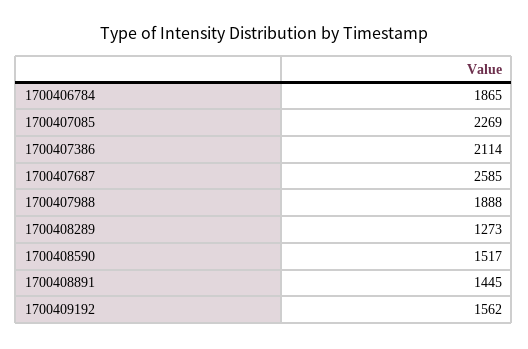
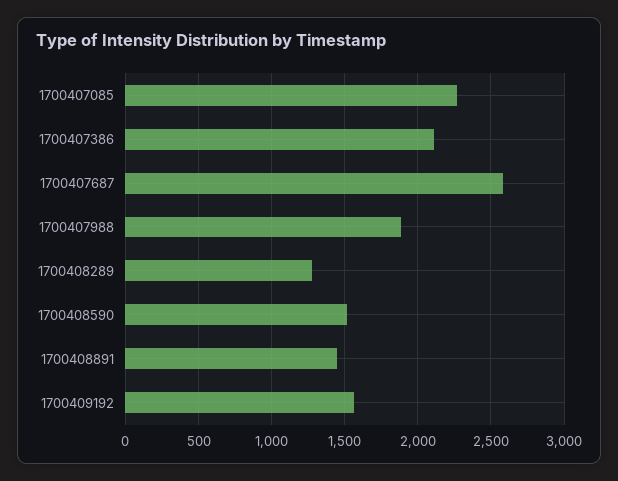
  {
-   "1700406784": 1865,
    "1700407085": 2269,
    "1700407386": 2114,
    "1700407687": 2585,
    "1700407988": 1888,
    "1700408289": 1273,
    "1700408590": 1517,
    "1700408891": 1445,
    "1700409192": 1562
  }

